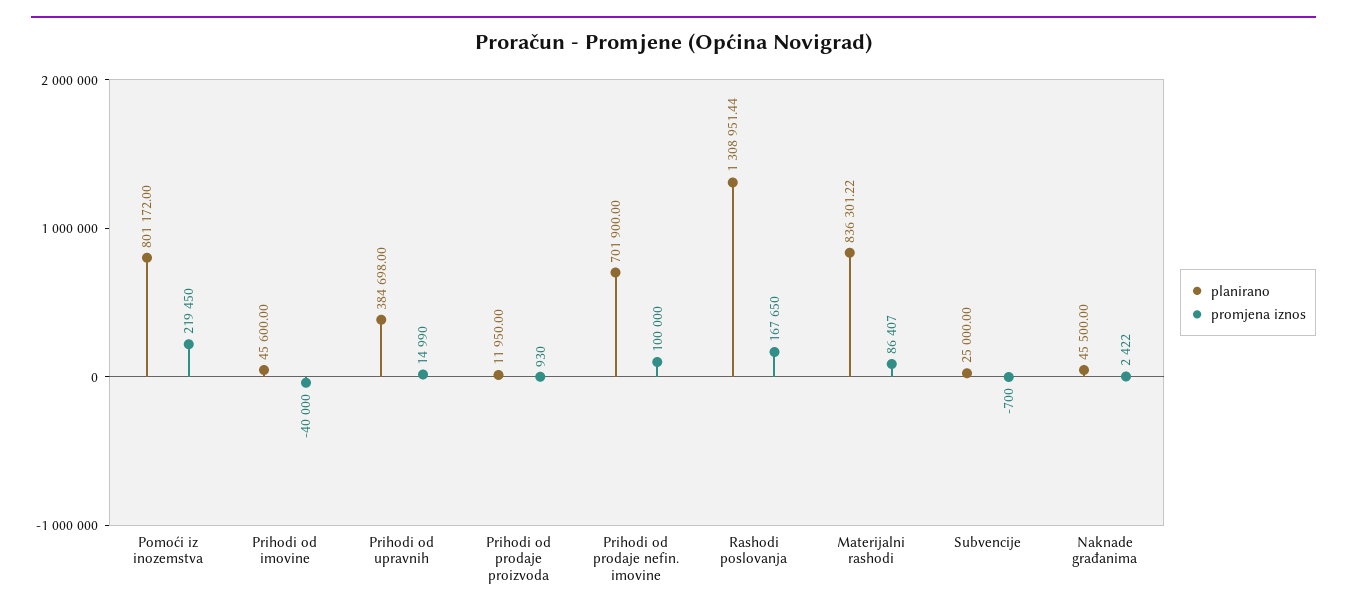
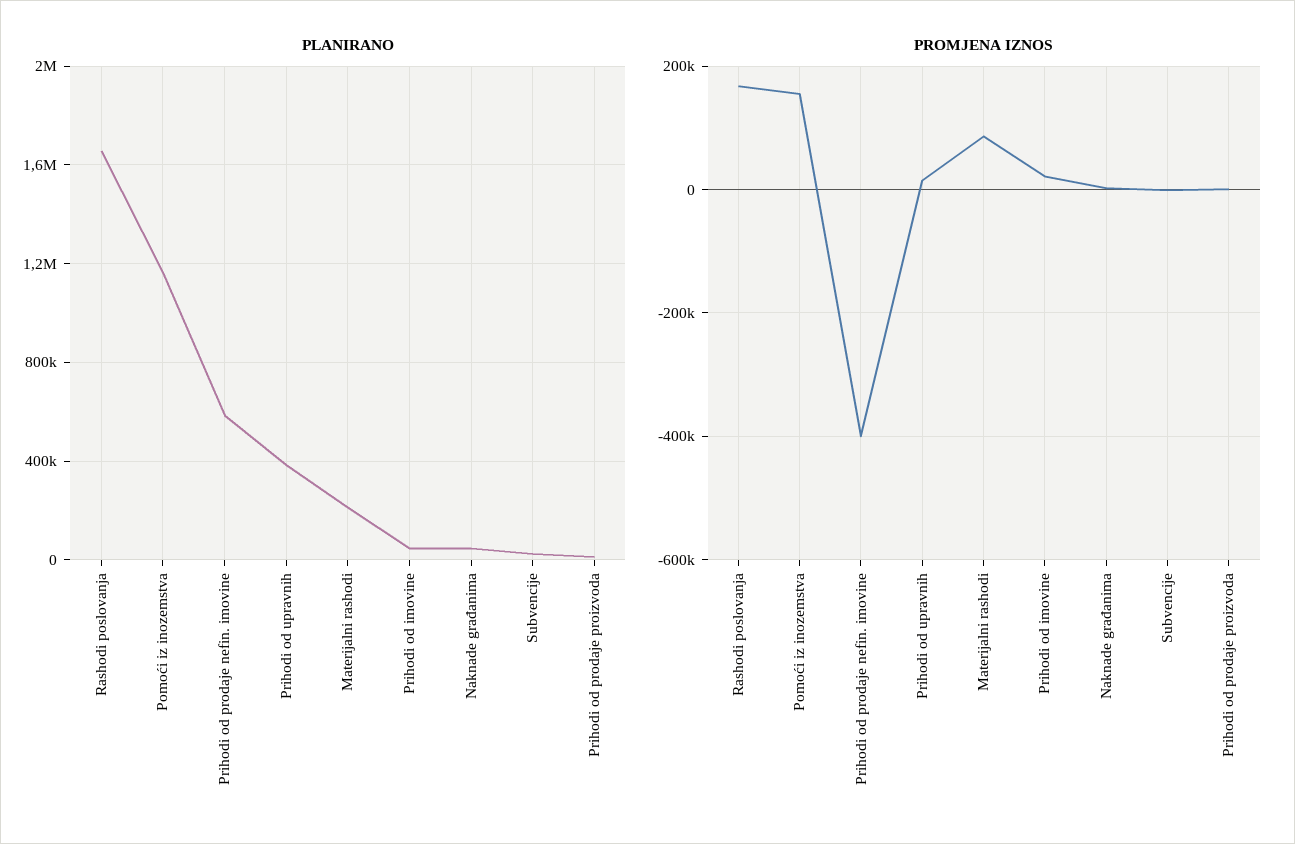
  {
    "planirano": {
-     "Pomoći iz inozemstva": 801172,
+     "Pomoći iz inozemstva": 1150000,
      "Prihodi od imovine": 45600,
      "Prihodi od upravnih": 384698,
      "Prihodi od prodaje proizvoda": 11950,
-     "Prihodi od prodaje nefin. imovine": 701900,
+     "Prihodi od prodaje nefin. imovine": 600000,
-     "Rashodi poslovanja": 1308951.44,
+     "Rashodi poslovanja": 1650000,
-     "Materijalni rashodi": 836301.22,
+     "Materijalni rashodi": 200000,
      "Subvencije": 25000,
      "Naknade građanima": 45500
    },
    "promjena iznos": {
-     "Pomoći iz inozemstva": 219450,
+     "Pomoći iz inozemstva": 160000,
-     "Prihodi od imovine": -40000,
+     "Prihodi od imovine": 20000,
      "Prihodi od upravnih": 14990,
      "Prihodi od prodaje proizvoda": 930,
-     "Prihodi od prodaje nefin. imovine": 100000,
+     "Prihodi od prodaje nefin. imovine": -400000,
      "Rashodi poslovanja": 167650,
      "Materijalni rashodi": 86407,
      "Subvencije": -700,
      "Naknade građanima": 2422
    }
  }

